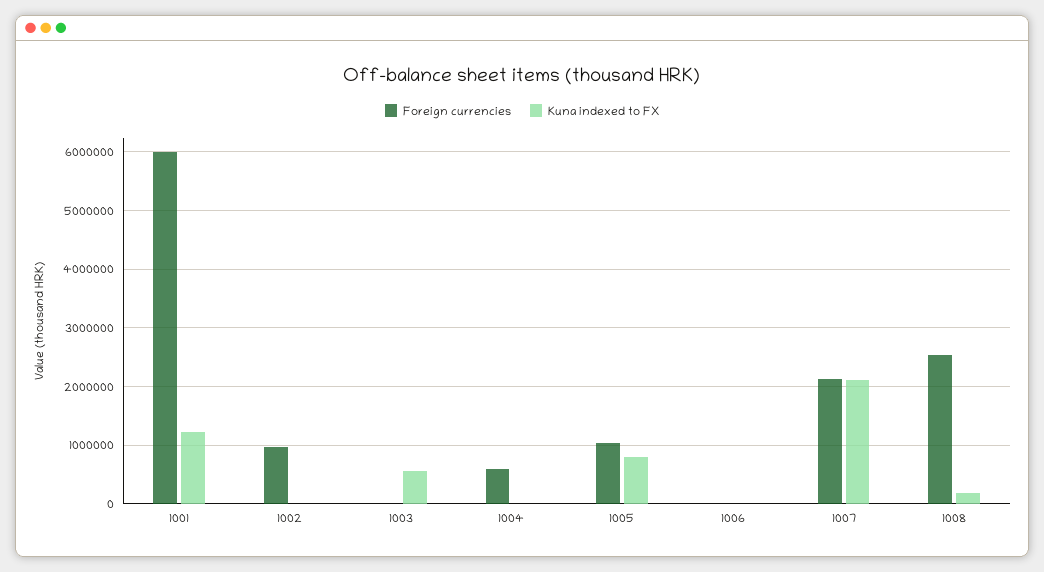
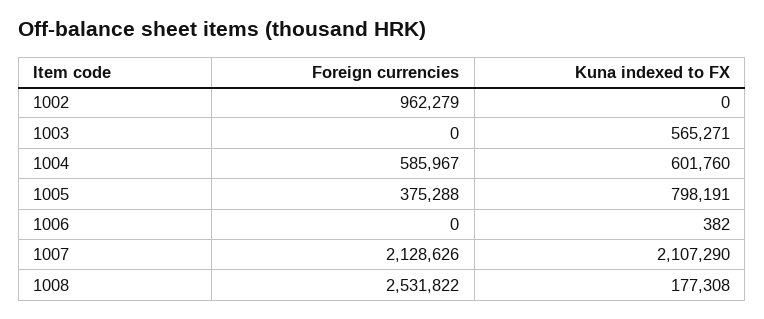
  {
    "Foreign currencies": {
-     "1001": 6000000,
      "1002": 962279,
      "1003": 0,
      "1004": 585967,
-     "1005": 1000000,
+     "1005": 375288,
      "1006": 0,
      "1007": 2128626,
      "1008": 2531822
    },
    "Kuna indexed to FX": {
-     "1001": 1200000,
      "1002": 0,
      "1003": 565271,
-     "1004": 0,
+     "1004": 601760,
      "1005": 798191,
      "1006": 382,
      "1007": 2107290,
      "1008": 177308
    }
  }

